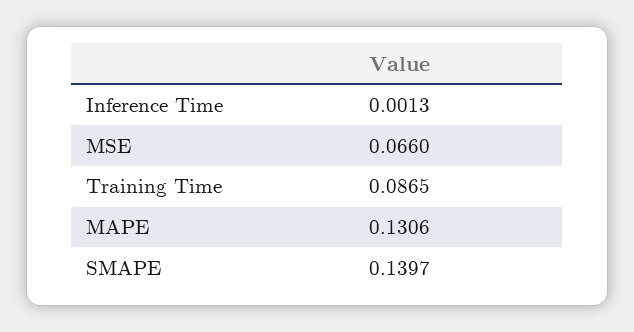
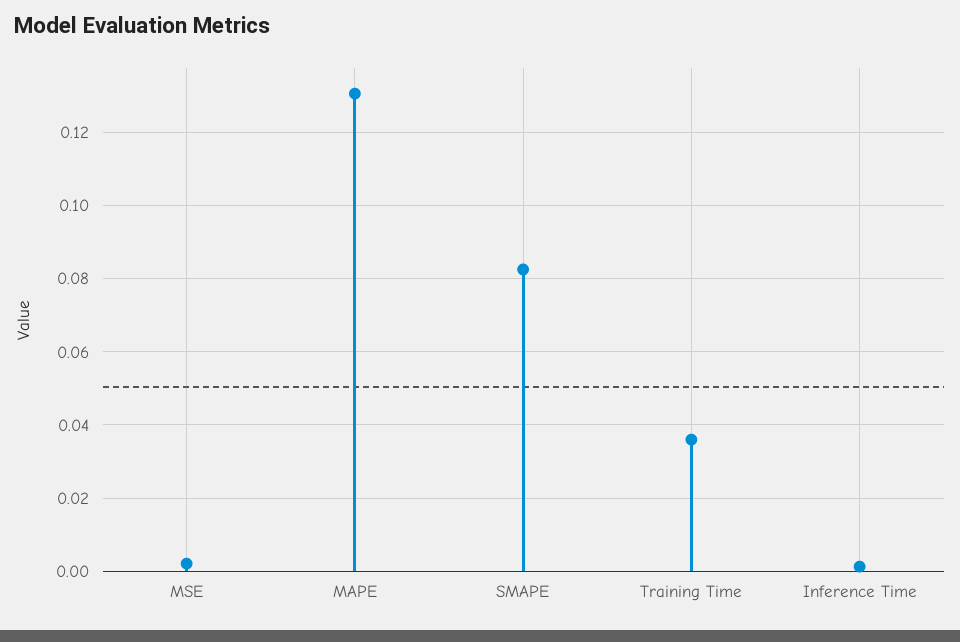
  {
    "Inference Time": 0.0013,
-   "MSE": 0.066,
+   "MSE": 0.002,
-   "Training Time": 0.0865,
+   "Training Time": 0.036,
    "MAPE": 0.1306,
-   "SMAPE": 0.1397
+   "SMAPE": 0.082
  }

